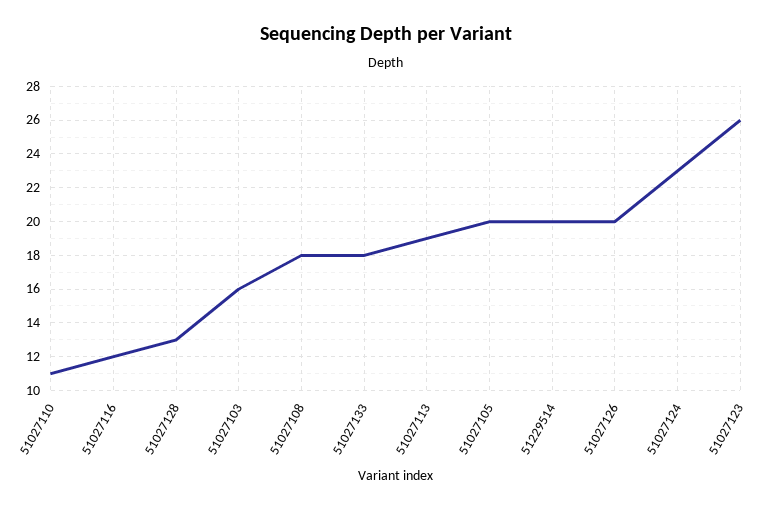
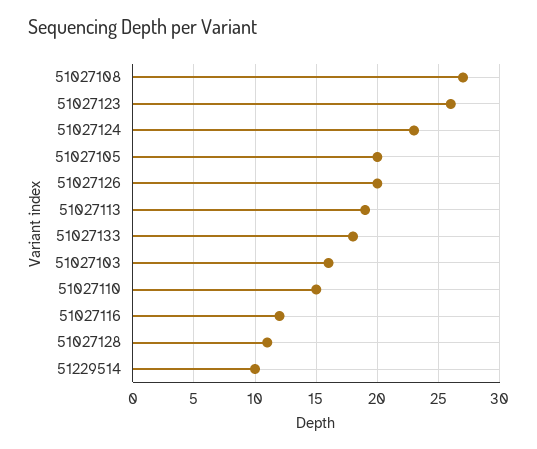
  {
-   "51027110": 11,
+   "51027110": 15,
    "51027116": 12,
-   "51027128": 13,
+   "51027128": 11,
    "51027103": 16,
-   "51027108": 18,
+   "51027108": 27,
    "51027133": 18,
    "51027113": 19,
    "51027105": 20,
-   "51229514": 20,
+   "51229514": 10,
    "51027126": 20,
    "51027124": 23,
    "51027123": 26
  }

